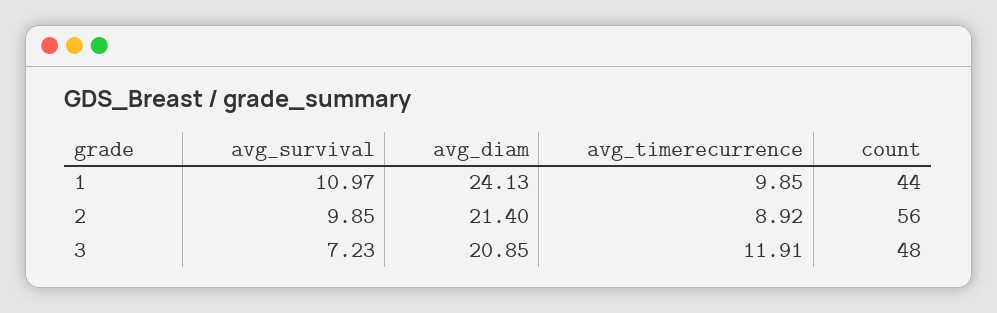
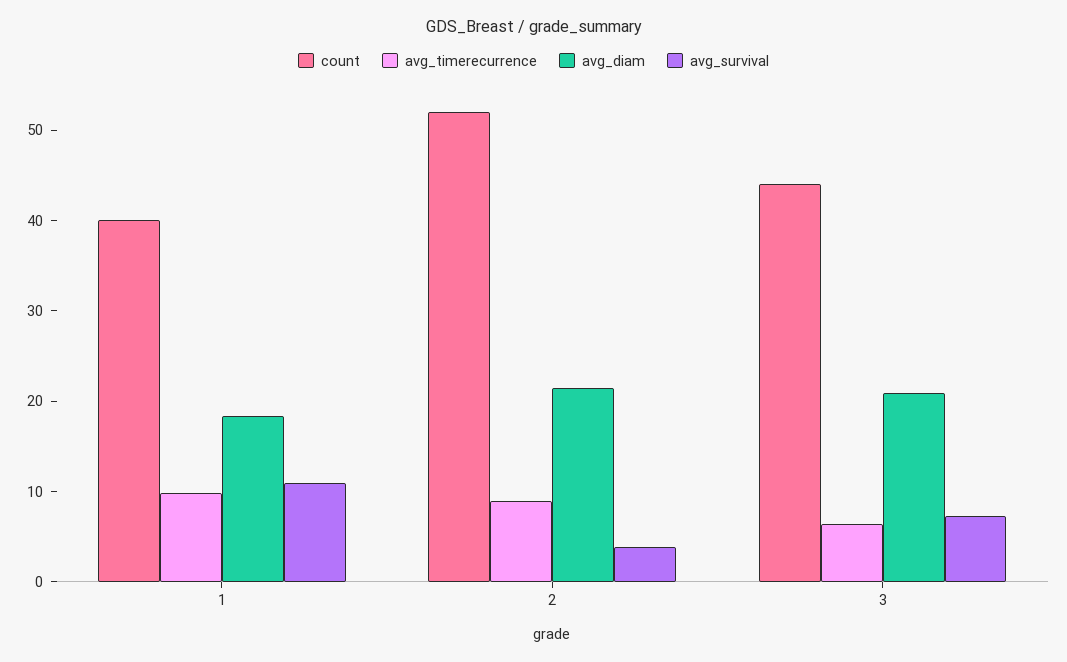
  {
    "avg_survival": {
      "1": 10.97,
-     "2": 9.85,
+     "2": 4,
      "3": 7.23
    },
    "avg_diam": {
-     "1": 24.13,
+     "1": 18,
      "2": 21.4,
      "3": 20.85
    },
    "avg_timerecurrence": {
      "1": 9.85,
      "2": 8.92,
-     "3": 11.91
+     "3": 6
    },
    "count": {
-     "1": 44,
+     "1": 40,
-     "2": 56,
+     "2": 52,
-     "3": 48
+     "3": 44
    }
  }

